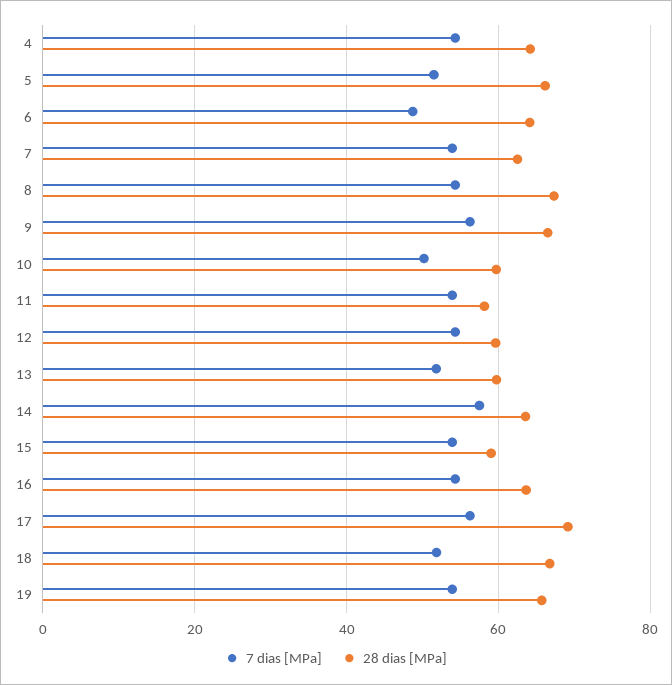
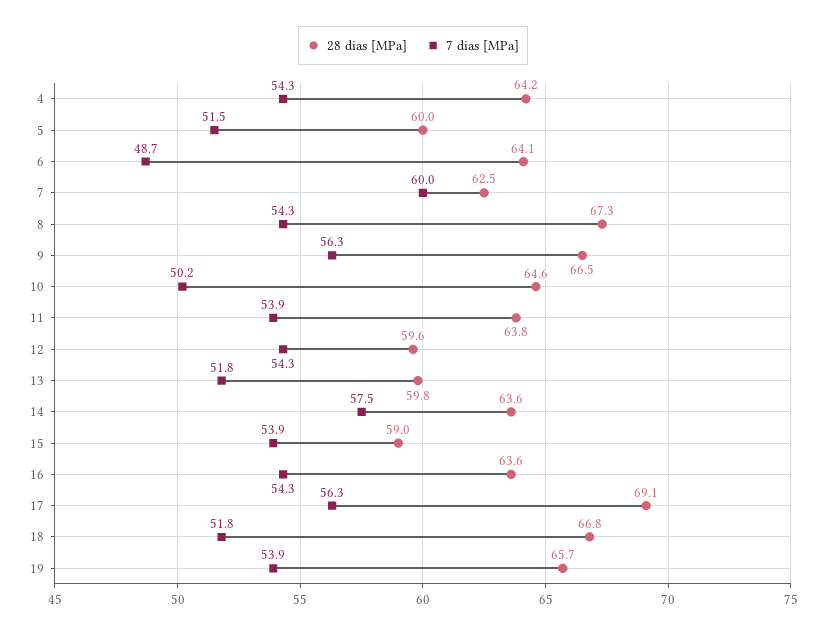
  {
    "7 dias [MPa]": {
      "4": 54.3,
      "5": 51.5,
      "6": 48.7,
-     "7": 54,
+     "7": 60,
      "8": 54.3,
      "9": 56.3,
      "10": 50.2,
      "11": 53.9,
      "12": 54.3,
      "13": 51.8,
      "14": 57.5,
      "15": 53.9,
      "16": 54.3,
      "17": 56.3,
      "18": 51.8,
      "19": 53.9
    },
    "28 dias [MPa]": {
      "4": 64.2,
-     "5": 66,
+     "5": 60,
      "6": 64.1,
      "7": 62.5,
      "8": 67.3,
      "9": 66.5,
-     "10": 60,
+     "10": 64.6,
-     "11": 58,
+     "11": 63.8,
      "12": 59.6,
      "13": 59.8,
      "14": 63.6,
      "15": 59,
      "16": 63.6,
      "17": 69.1,
      "18": 66.8,
      "19": 65.7
    }
  }

